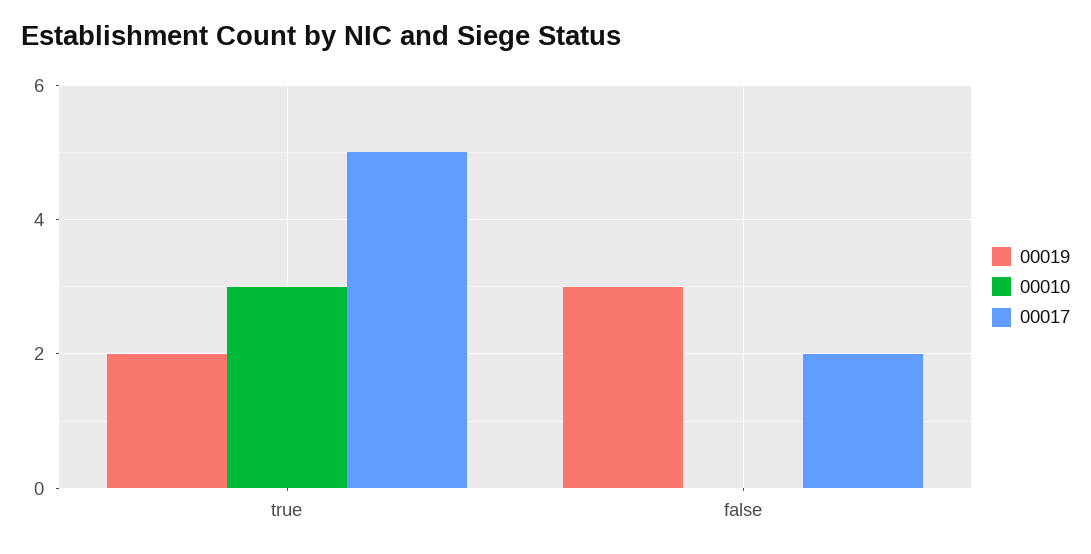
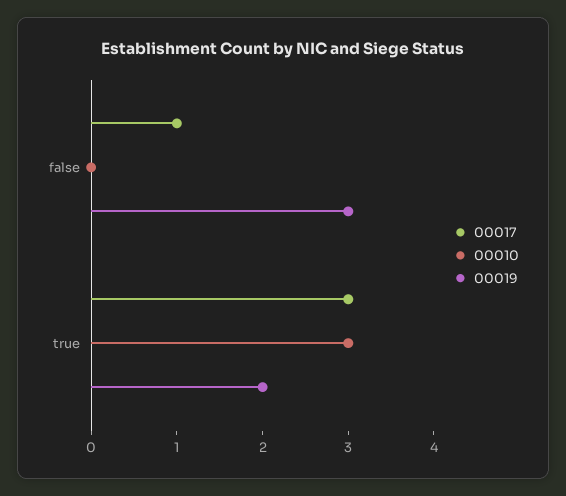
  {
    "00019": {
      "true": 2,
      "false": 3
    },
    "00010": {
      "true": 3,
      "false": 0
    },
    "00017": {
-     "true": 5,
+     "true": 3,
-     "false": 2
+     "false": 1
    }
  }

